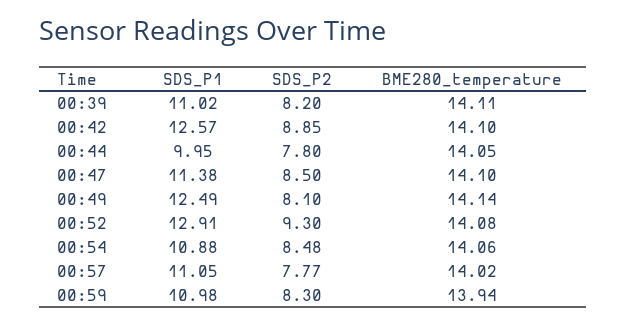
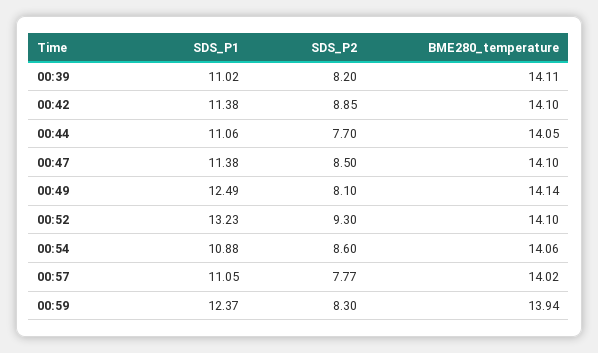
  {
    "SDS_P1": {
      "00:39": 11.02,
-     "00:42": 12.57,
+     "00:42": 11.38,
-     "00:44": 9.95,
+     "00:44": 11.06,
      "00:47": 11.38,
      "00:49": 12.49,
-     "00:52": 12.91,
+     "00:52": 13.23,
      "00:54": 10.88,
      "00:57": 11.05,
-     "00:59": 10.98
+     "00:59": 12.37
    },
    "SDS_P2": {
      "00:39": 8.2,
      "00:42": 8.85,
-     "00:44": 7.8,
+     "00:44": 7.7,
      "00:47": 8.5,
      "00:49": 8.1,
      "00:52": 9.3,
-     "00:54": 8.48,
+     "00:54": 8.6,
      "00:57": 7.77,
      "00:59": 8.3
    },
    "BME280_temperature": {
      "00:39": 14.11,
      "00:42": 14.1,
      "00:44": 14.05,
      "00:47": 14.1,
      "00:49": 14.14,
-     "00:52": 14.08,
+     "00:52": 14.1,
      "00:54": 14.06,
      "00:57": 14.02,
      "00:59": 13.94
    }
  }

